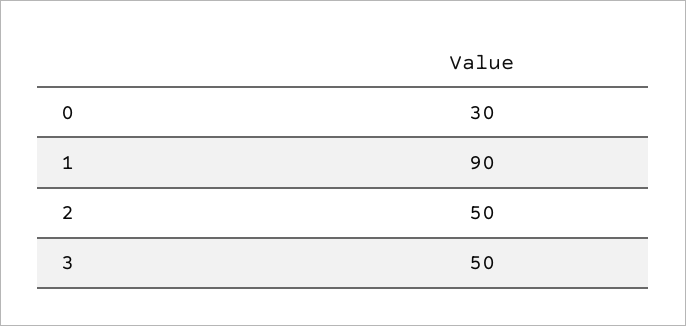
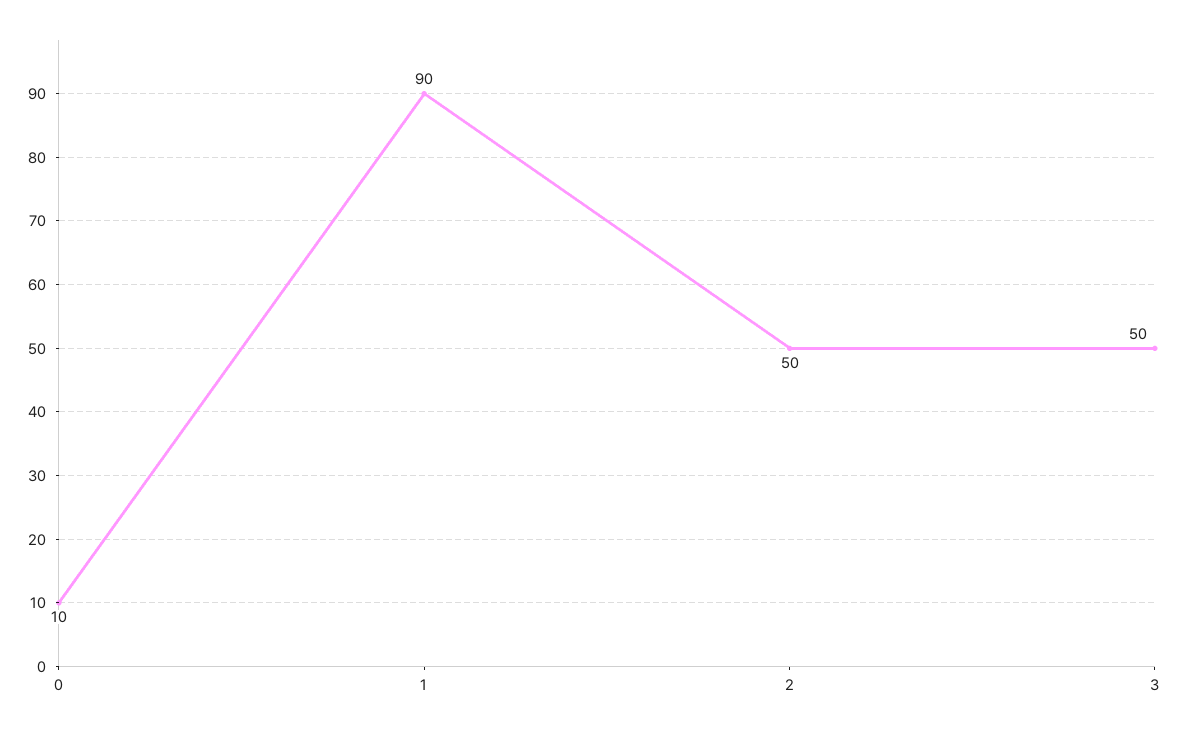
  {
-   "0": 30,
+   "0": 10,
    "1": 90,
    "2": 50,
    "3": 50
  }

